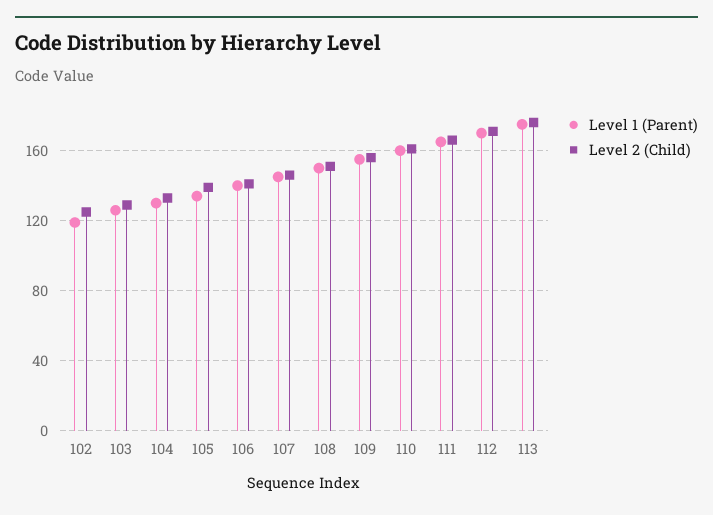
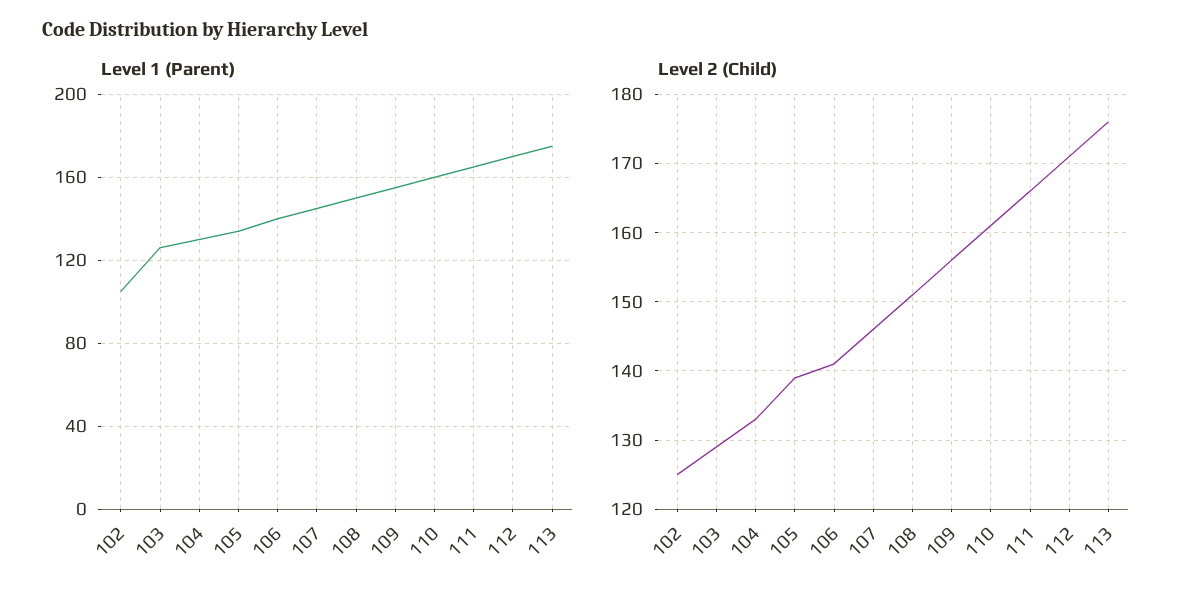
  {
    "Level 1 (Parent)": {
-     "102": 120,
+     "102": 105,
      "103": 125,
      "104": 130,
      "105": 135,
      "106": 140,
      "107": 145,
      "108": 150,
      "109": 155,
      "110": 160,
      "111": 165,
      "112": 170,
      "113": 175
    },
    "Level 2 (Child)": {
      "102": 125,
      "103": 129,
      "104": 133,
      "105": 139,
      "106": 141,
      "107": 146,
      "108": 151,
      "109": 156,
      "110": 161,
      "111": 166,
      "112": 171,
      "113": 176
    }
  }

